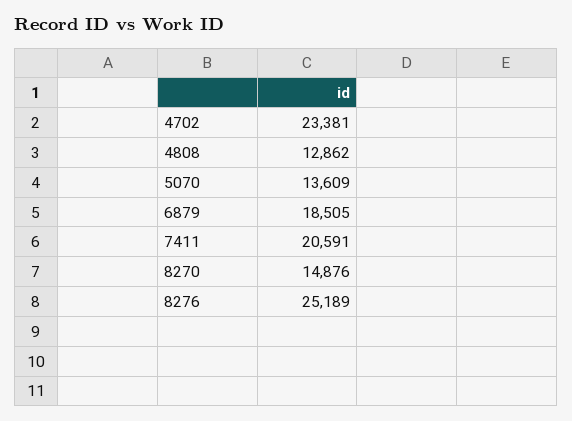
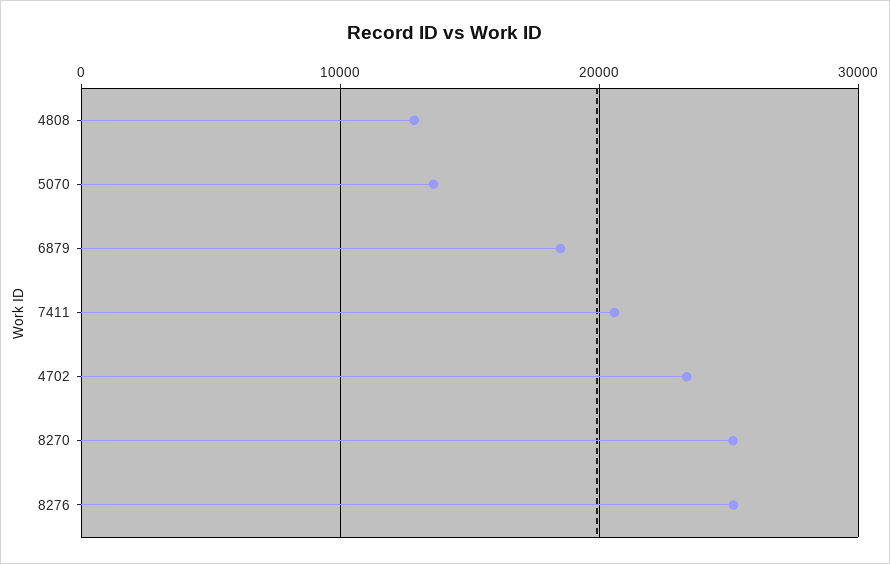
  {
    "4702": 23381,
    "4808": 12862,
    "5070": 13609,
    "6879": 18505,
    "7411": 20591,
-   "8270": 14876,
+   "8270": 25000,
    "8276": 25189
  }

